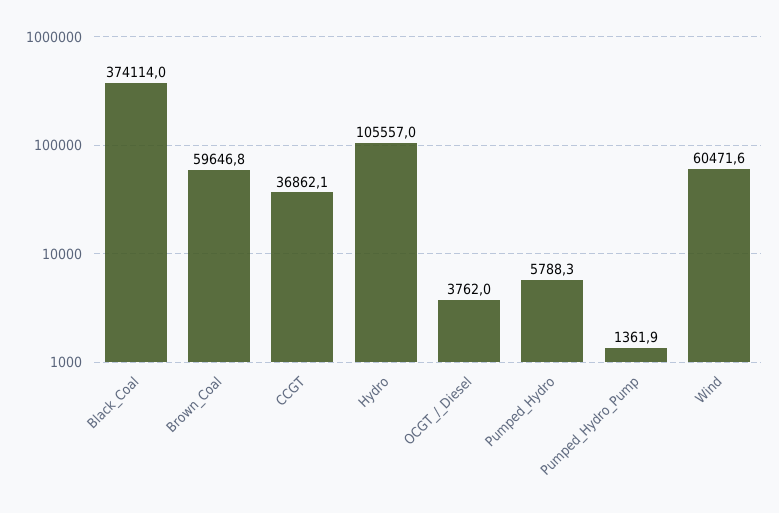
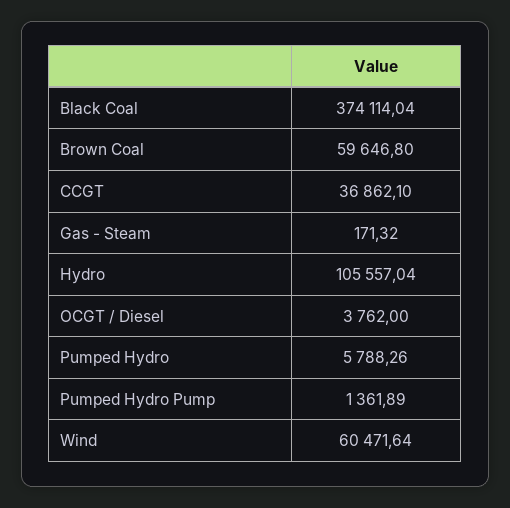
  {
    "Black_Coal": 374114.04,
    "Brown_Coal": 59646.8,
    "CCGT": 36862.1,
    "Hydro": 105557.04,
    "OCGT_/_Diesel": 3762,
    "Pumped_Hydro": 5788.26,
    "Pumped_Hydro_Pump": 1361.89,
-   "Wind": 60471.64
+   "Wind": 60471.64,
+   "Gas - Steam": 171.32
  }

